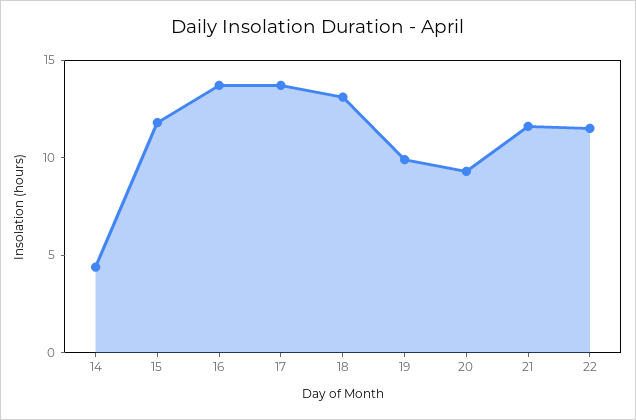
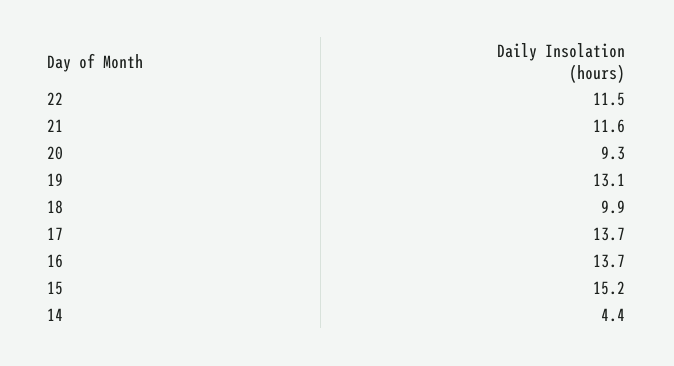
  {
    "14": 4.4,
-   "15": 12,
+   "15": 15.2,
    "16": 13.7,
    "17": 13.7,
-   "18": 13,
+   "18": 9.9,
-   "19": 10,
+   "19": 13.1,
    "20": 9.3,
    "21": 11.6,
    "22": 11.5
  }

